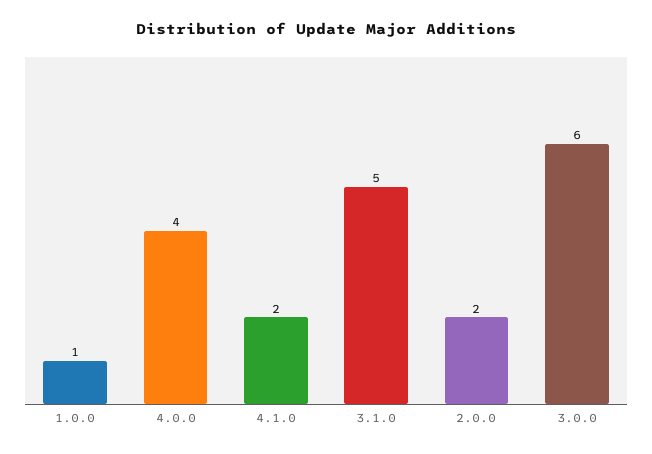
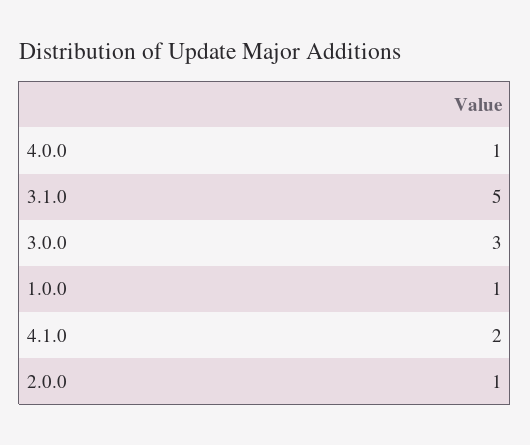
  {
    "1.0.0": 1,
-   "4.0.0": 4,
+   "4.0.0": 1,
    "4.1.0": 2,
    "3.1.0": 5,
-   "2.0.0": 2,
+   "2.0.0": 1,
-   "3.0.0": 6
+   "3.0.0": 3
  }

